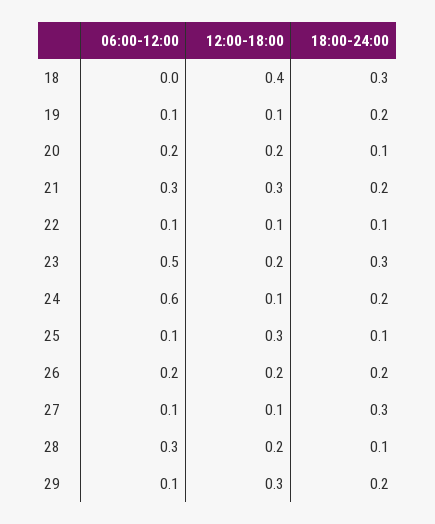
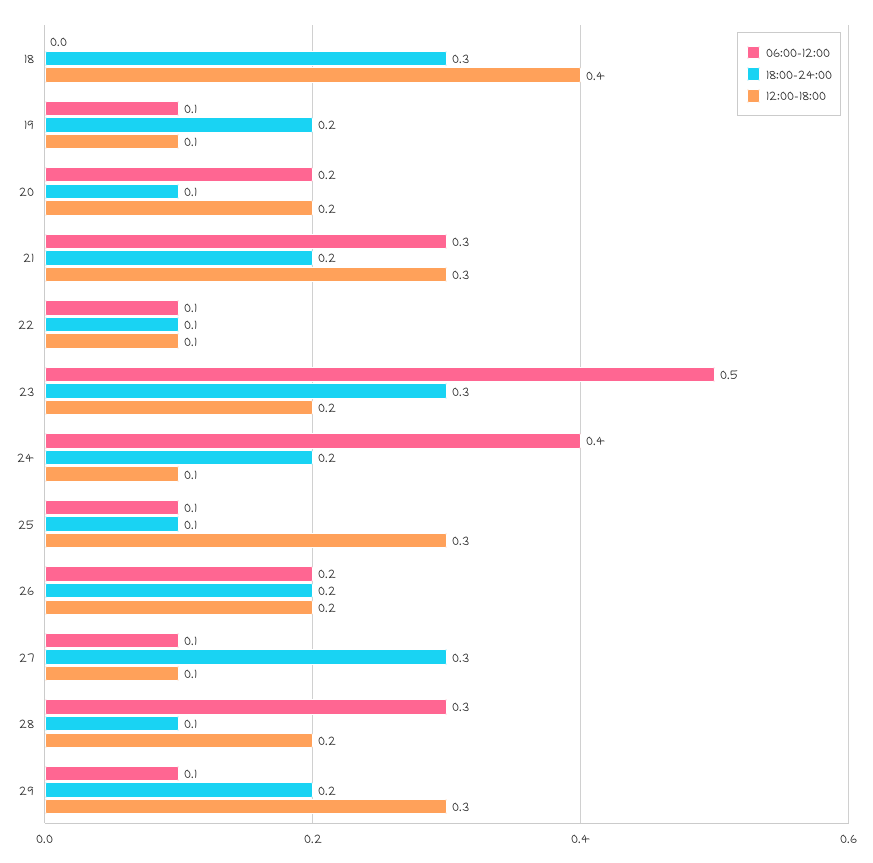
  {
    "06:00-12:00": {
      "18": 0,
      "19": 0.1,
      "20": 0.2,
      "21": 0.3,
      "22": 0.1,
      "23": 0.5,
-     "24": 0.6,
+     "24": 0.4,
      "25": 0.1,
      "26": 0.2,
      "27": 0.1,
      "28": 0.3,
      "29": 0.1
    },
    "12:00-18:00": {
      "18": 0.4,
      "19": 0.1,
      "20": 0.2,
      "21": 0.3,
      "22": 0.1,
      "23": 0.2,
      "24": 0.1,
      "25": 0.3,
      "26": 0.2,
      "27": 0.1,
      "28": 0.2,
      "29": 0.3
    },
    "18:00-24:00": {
      "18": 0.3,
      "19": 0.2,
      "20": 0.1,
      "21": 0.2,
      "22": 0.1,
      "23": 0.3,
      "24": 0.2,
      "25": 0.1,
      "26": 0.2,
      "27": 0.3,
      "28": 0.1,
      "29": 0.2
    }
  }

